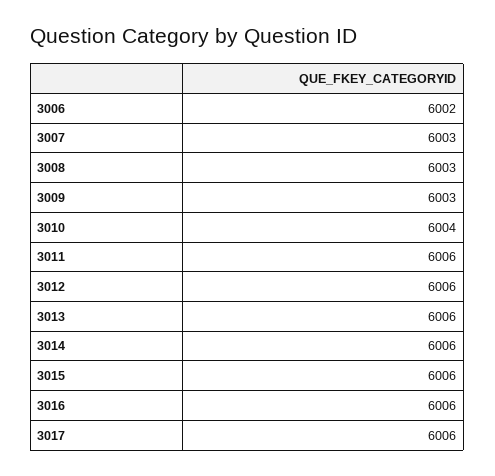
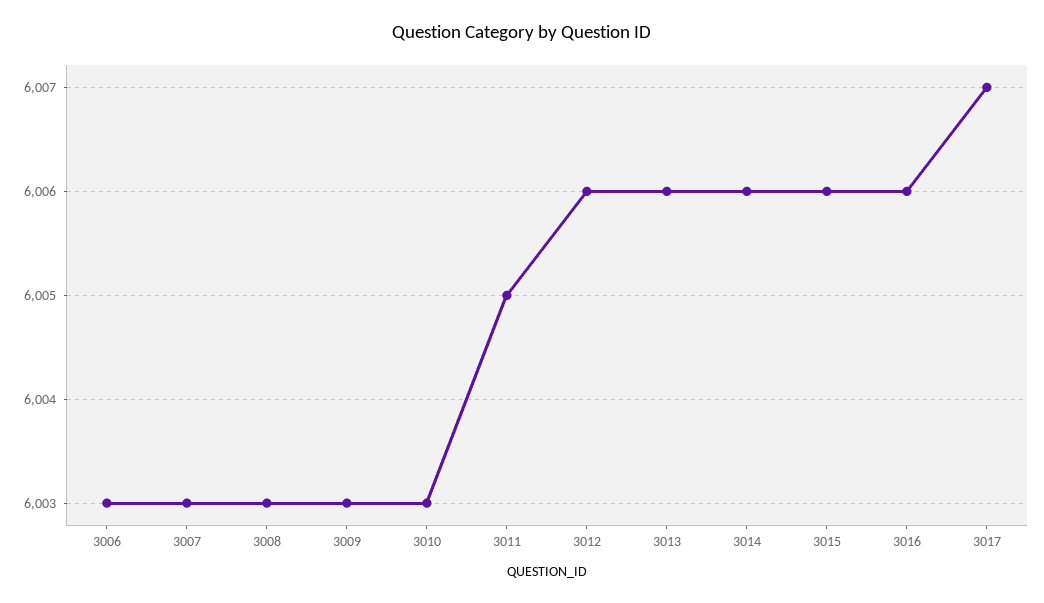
  {
-   "3006": 6002,
+   "3006": 6003,
    "3007": 6003,
    "3008": 6003,
    "3009": 6003,
-   "3010": 6004,
+   "3010": 6003,
-   "3011": 6006,
+   "3011": 6005,
    "3012": 6006,
    "3013": 6006,
    "3014": 6006,
    "3015": 6006,
    "3016": 6006,
-   "3017": 6006
+   "3017": 6007
  }

